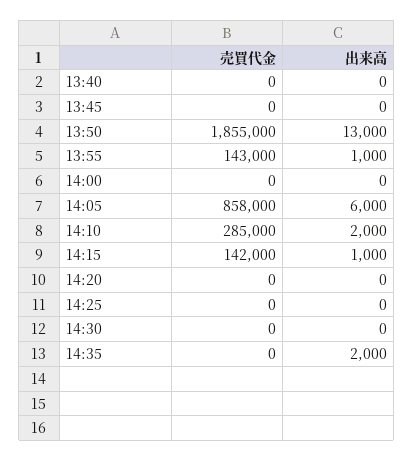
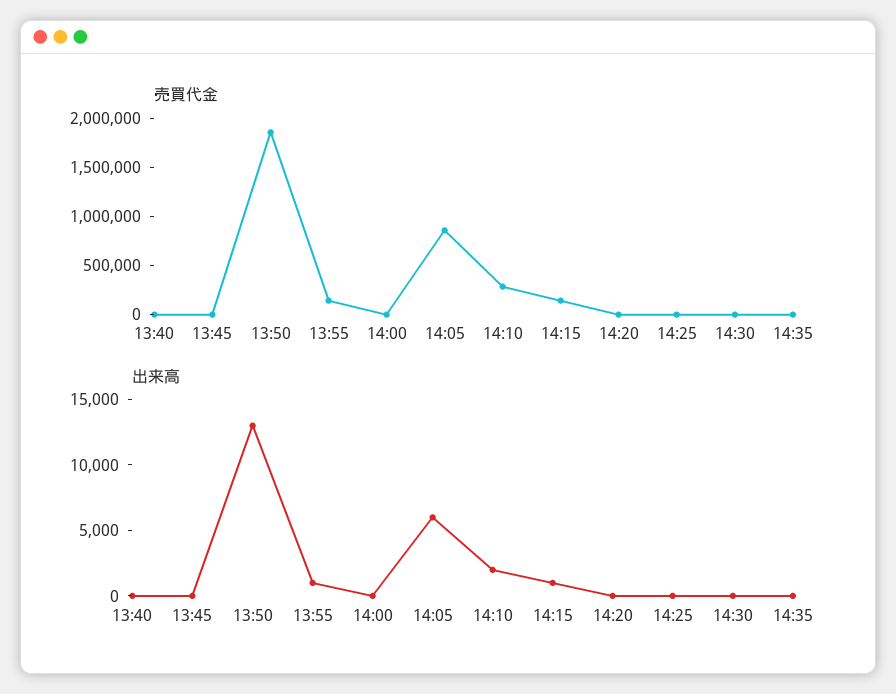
  {
    "売買代金": {
      "13:40": 0,
      "13:45": 0,
      "13:50": 1855000,
      "13:55": 143000,
      "14:00": 0,
      "14:05": 858000,
      "14:10": 285000,
      "14:15": 142000,
      "14:20": 0,
      "14:25": 0,
      "14:30": 0,
      "14:35": 0
    },
    "出来高": {
      "13:40": 0,
      "13:45": 0,
      "13:50": 13000,
      "13:55": 1000,
      "14:00": 0,
      "14:05": 6000,
      "14:10": 2000,
      "14:15": 1000,
      "14:20": 0,
      "14:25": 0,
      "14:30": 0,
-     "14:35": 2000
+     "14:35": 0
    }
  }

